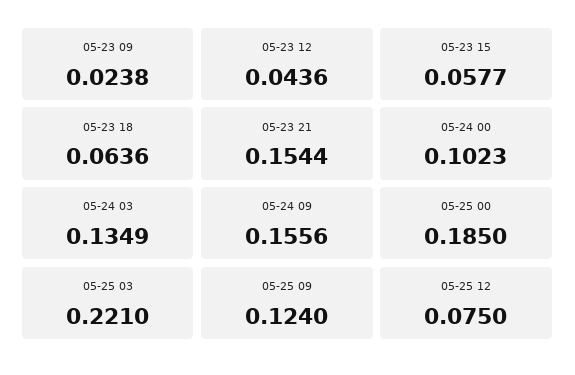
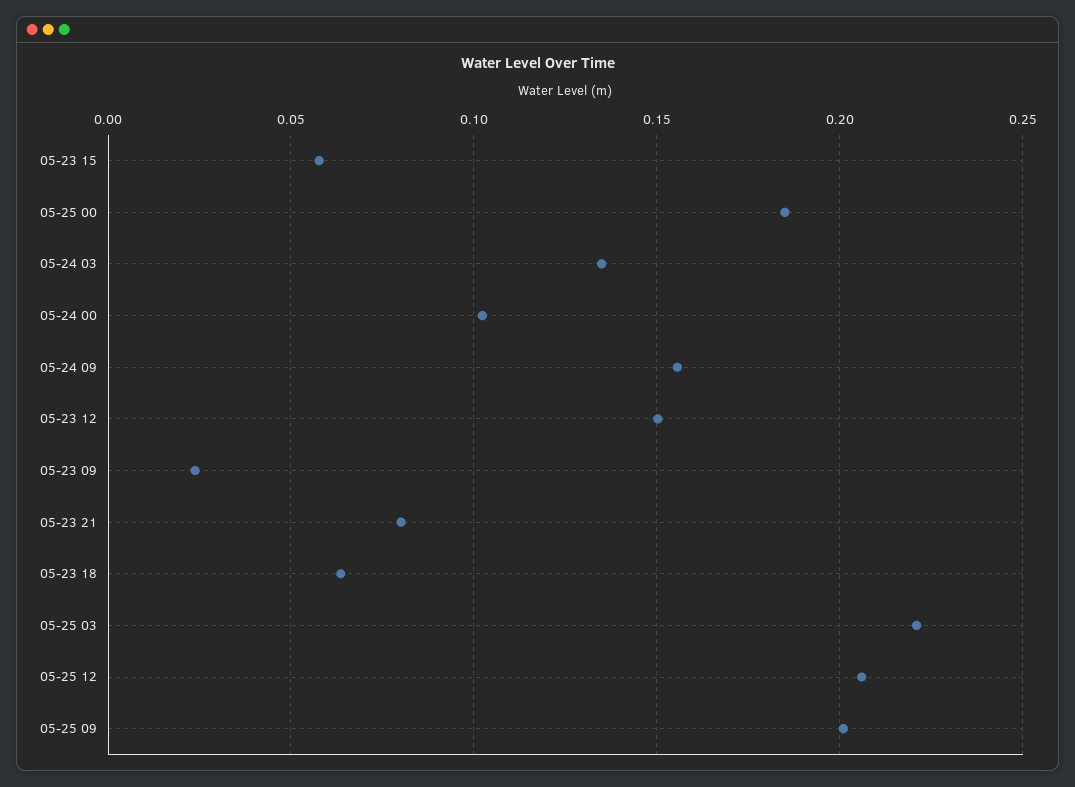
  {
    "05-23 09": 0.0238,
-   "05-23 12": 0.0436,
+   "05-23 12": 0.15,
    "05-23 15": 0.0577,
    "05-23 18": 0.0636,
-   "05-23 21": 0.1544,
+   "05-23 21": 0.08,
    "05-24 00": 0.1023,
    "05-24 03": 0.1349,
    "05-24 09": 0.1556,
    "05-25 00": 0.185,
    "05-25 03": 0.221,
-   "05-25 09": 0.124,
+   "05-25 09": 0.2,
-   "05-25 12": 0.075
+   "05-25 12": 0.205
  }

